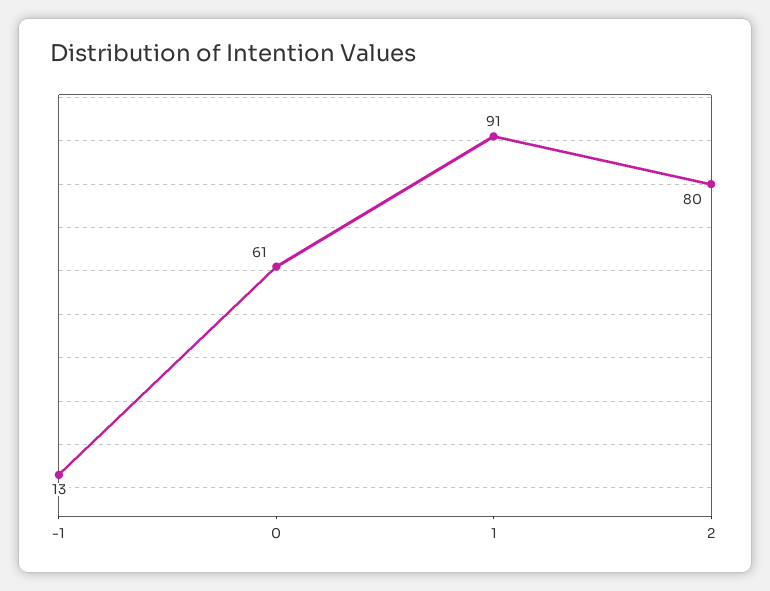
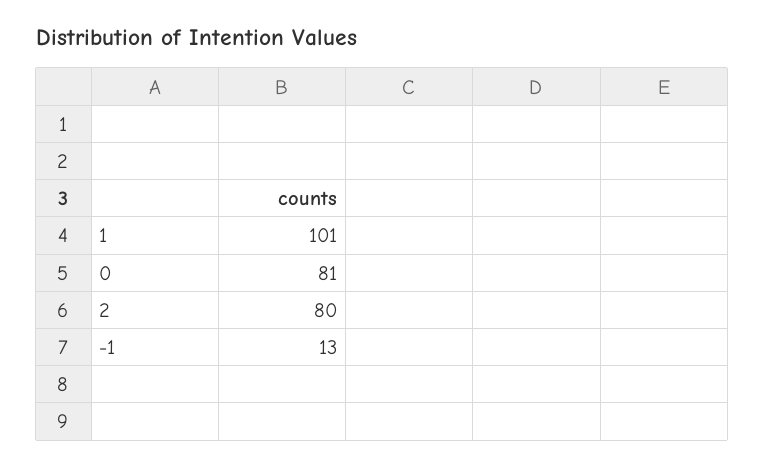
  {
    "-1": 13,
-   "0": 61,
+   "0": 81,
-   "1": 91,
+   "1": 101,
    "2": 80
  }

